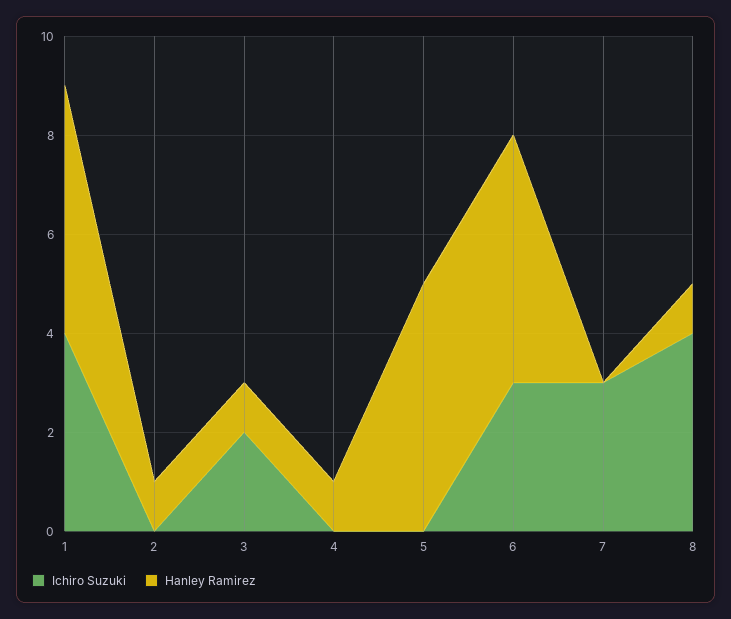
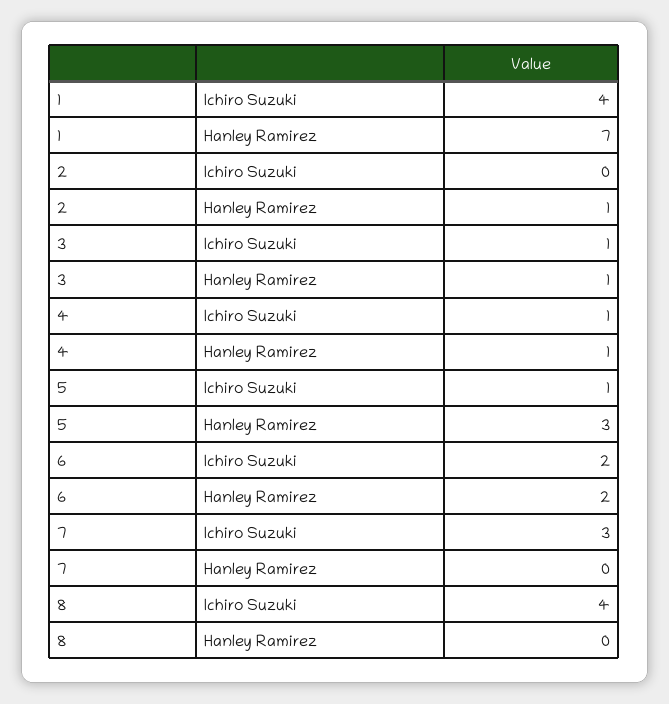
  {
    "Ichiro Suzuki": {
      "1": 4,
      "2": 0,
-     "3": 2,
+     "3": 1,
-     "4": 0,
+     "4": 1,
-     "5": 0,
+     "5": 1,
-     "6": 3,
+     "6": 2,
      "7": 3,
      "8": 4
    },
    "Hanley Ramirez": {
-     "1": 5,
+     "1": 7,
      "2": 1,
      "3": 1,
      "4": 1,
-     "5": 5,
+     "5": 3,
-     "6": 5,
+     "6": 2,
      "7": 0,
-     "8": 1
+     "8": 0
    }
  }

